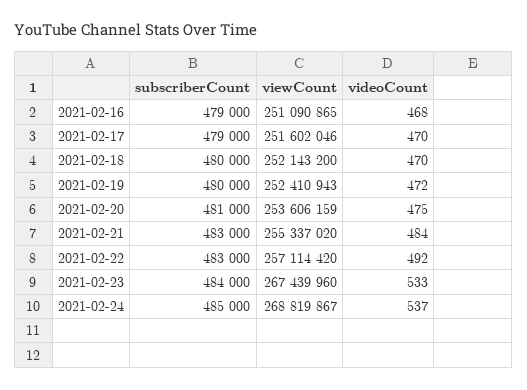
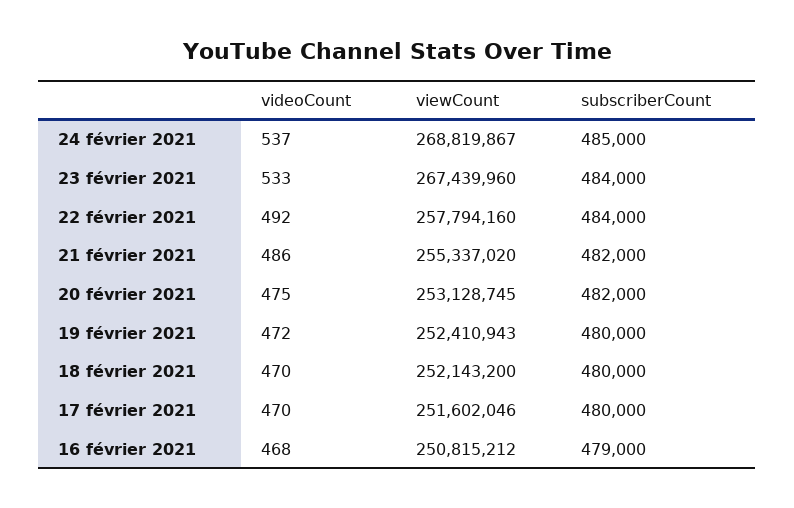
  {
    "subscriberCount": {
      "2021-02-16": 479000,
-     "2021-02-17": 479000,
+     "2021-02-17": 480000,
      "2021-02-18": 480000,
      "2021-02-19": 480000,
-     "2021-02-20": 481000,
+     "2021-02-20": 482000,
-     "2021-02-21": 483000,
+     "2021-02-21": 482000,
-     "2021-02-22": 483000,
+     "2021-02-22": 484000,
      "2021-02-23": 484000,
      "2021-02-24": 485000
    },
    "viewCount": {
-     "2021-02-16": 251090865,
+     "2021-02-16": 250815212,
      "2021-02-17": 251602046,
      "2021-02-18": 252143200,
      "2021-02-19": 252410943,
-     "2021-02-20": 253606159,
+     "2021-02-20": 253128745,
      "2021-02-21": 255337020,
-     "2021-02-22": 257114420,
+     "2021-02-22": 257794160,
      "2021-02-23": 267439960,
      "2021-02-24": 268819867
    },
    "videoCount": {
      "2021-02-16": 468,
      "2021-02-17": 470,
      "2021-02-18": 470,
      "2021-02-19": 472,
      "2021-02-20": 475,
-     "2021-02-21": 484,
+     "2021-02-21": 486,
      "2021-02-22": 492,
      "2021-02-23": 533,
      "2021-02-24": 537
    }
  }

